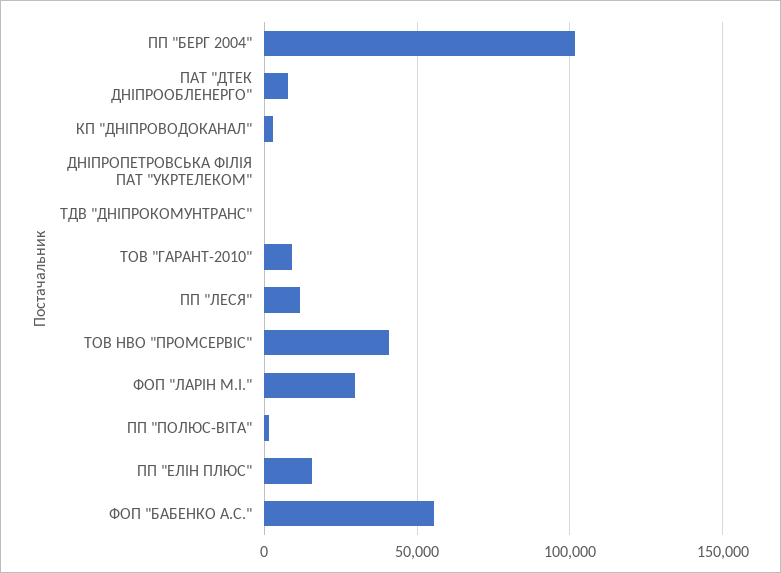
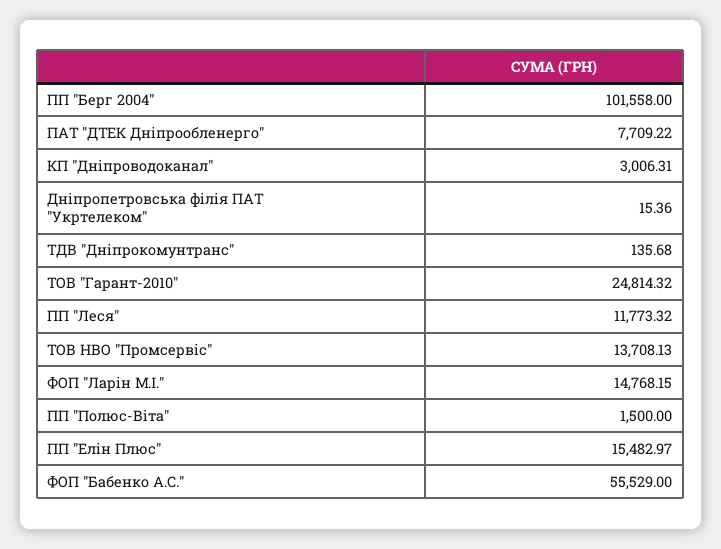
  {
    "ПП \"БЕРГ 2004\"": 101558,
    "ПАТ \"ДТЕК ДНІПРООБЛЕНЕРГО\"": 7709.22,
    "КП \"ДНІПРОВОДОКАНАЛ\"": 3006.31,
    "ДНІПРОПЕТРОВСЬКА ФІЛІЯ ПАТ \"УКРТЕЛЕКОМ\"": 15.36,
    "ТДВ \"ДНІПРОКОМУНТРАНС\"": 135.68,
-   "ТОВ \"ГАРАНТ-2010\"": 10000,
+   "ТОВ \"ГАРАНТ-2010\"": 24814.32,
    "ПП \"ЛЕСЯ\"": 11773.32,
-   "ТОВ НВО \"ПРОМСЕРВІС\"": 40000,
+   "ТОВ НВО \"ПРОМСЕРВІС\"": 13708.13,
-   "ФОП \"ЛАРІН М.І.\"": 30000,
+   "ФОП \"ЛАРІН М.І.\"": 14768.15,
    "ПП \"ПОЛЮС-ВІТА\"": 1500,
    "ПП \"ЕЛІН ПЛЮС\"": 15482.97,
    "ФОП \"БАБЕНКО А.С.\"": 55529
  }

